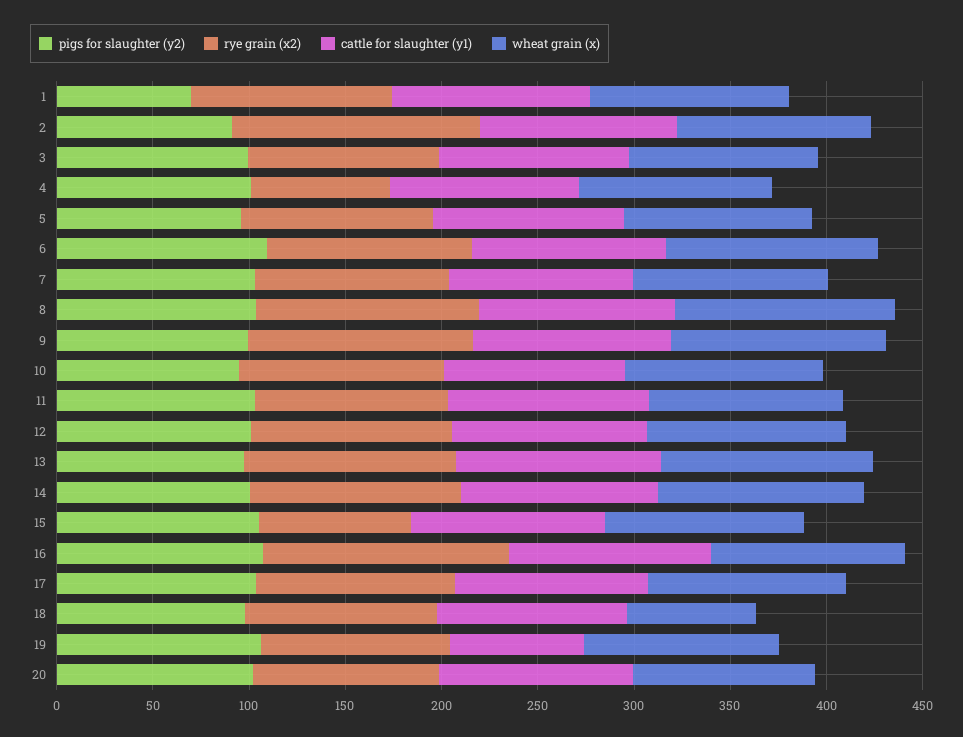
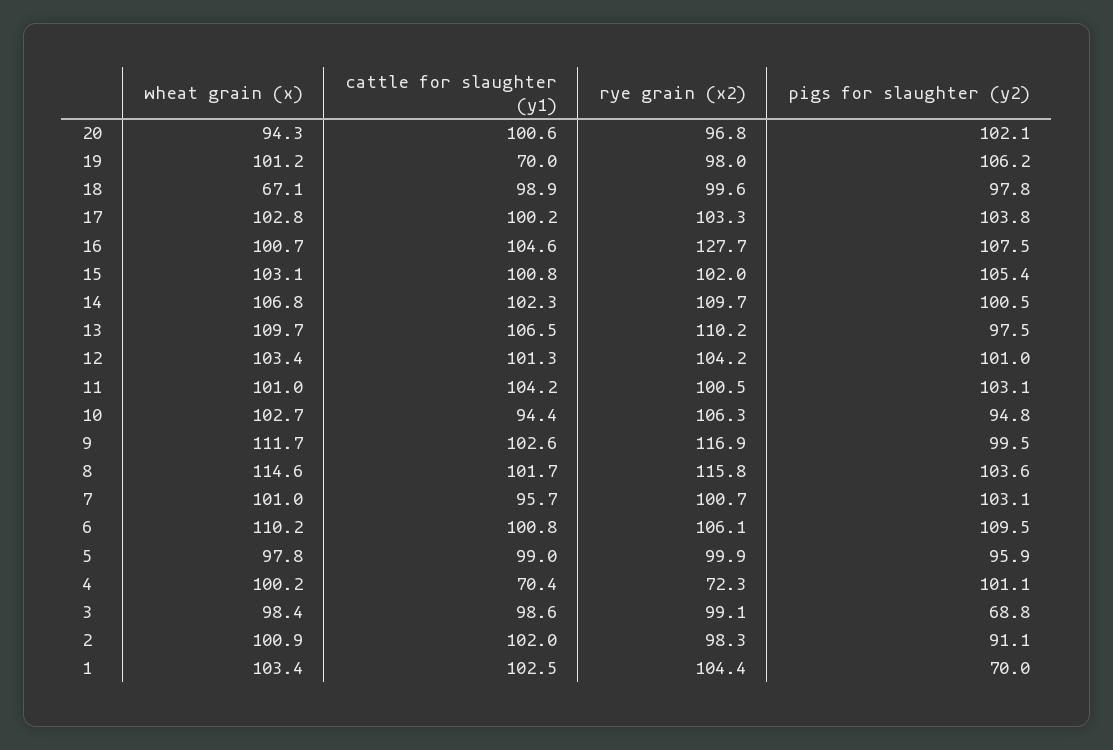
  {
    "pigs for slaughter (y2)": {
      "1": 70,
      "2": 91.1,
-     "3": 100,
+     "3": 68.8,
      "4": 101.1,
      "5": 95.9,
      "6": 109.5,
      "7": 103.1,
      "8": 103.6,
      "9": 99.5,
      "10": 94.8,
      "11": 103.1,
      "12": 101,
      "13": 97.5,
      "14": 100.5,
      "15": 105.4,
      "16": 107.5,
      "17": 103.8,
      "18": 97.8,
      "19": 106.2,
      "20": 102.1
    },
    "rye grain (x2)": {
      "1": 104.4,
-     "2": 130,
+     "2": 98.3,
      "3": 99.1,
      "4": 72.3,
      "5": 99.9,
      "6": 106.1,
      "7": 100.7,
      "8": 115.8,
      "9": 116.9,
      "10": 106.3,
      "11": 100.5,
      "12": 104.2,
      "13": 110.2,
      "14": 109.7,
-     "15": 80,
+     "15": 102,
      "16": 127.7,
      "17": 103.3,
      "18": 99.6,
      "19": 98,
      "20": 96.8
    },
    "cattle for slaughter (y1)": {
      "1": 102.5,
      "2": 102,
      "3": 98.6,
-     "4": 100,
+     "4": 70.4,
      "5": 99,
      "6": 100.8,
      "7": 95.7,
      "8": 101.7,
      "9": 102.6,
      "10": 94.4,
      "11": 104.2,
      "12": 101.3,
      "13": 106.5,
      "14": 102.3,
      "15": 100.8,
      "16": 104.6,
      "17": 100.2,
      "18": 98.9,
      "19": 70,
      "20": 100.6
    },
    "wheat grain (x)": {
      "1": 103.4,
      "2": 100.9,
      "3": 98.4,
      "4": 100.2,
      "5": 97.8,
      "6": 110.2,
      "7": 101,
      "8": 114.6,
      "9": 111.7,
      "10": 102.7,
      "11": 101,
      "12": 103.4,
      "13": 109.7,
      "14": 106.8,
      "15": 103.1,
      "16": 100.7,
      "17": 102.8,
      "18": 67.1,
      "19": 101.2,
      "20": 94.3
    }
  }

